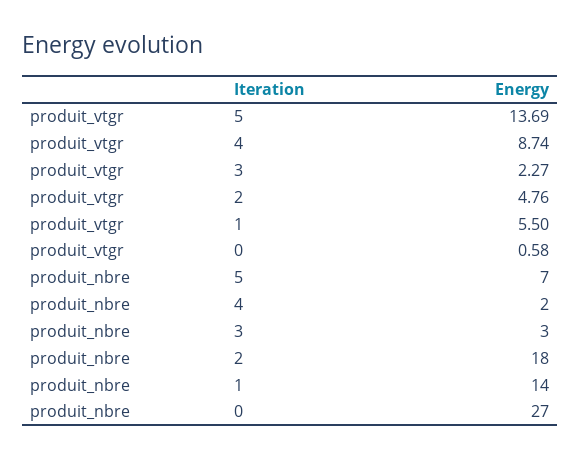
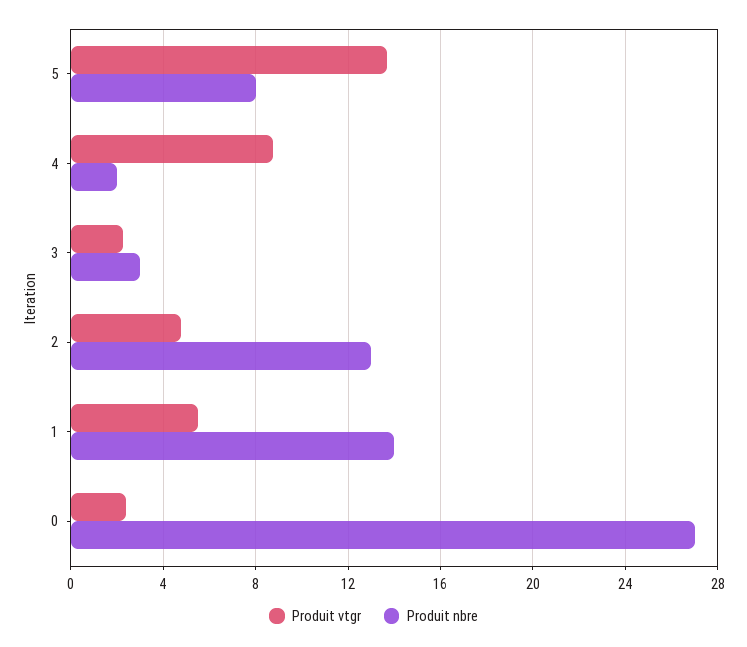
  {
    "produit_vtgr": {
      "5": 13.69,
      "4": 8.74,
      "3": 2.27,
      "2": 4.76,
      "1": 5.5,
-     "0": 0.58
+     "0": 2.5
    },
    "produit_nbre": {
-     "5": 7,
+     "5": 8,
      "4": 2,
      "3": 3,
-     "2": 18,
+     "2": 13,
      "1": 14,
      "0": 27
    }
  }

